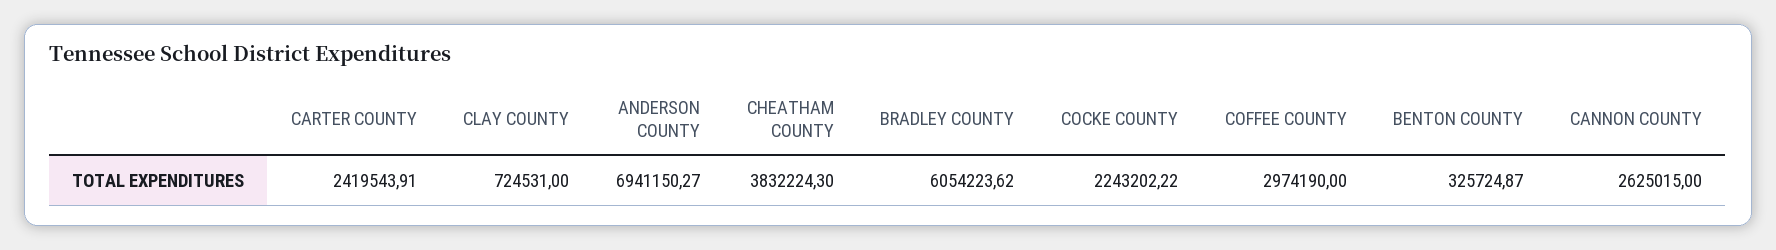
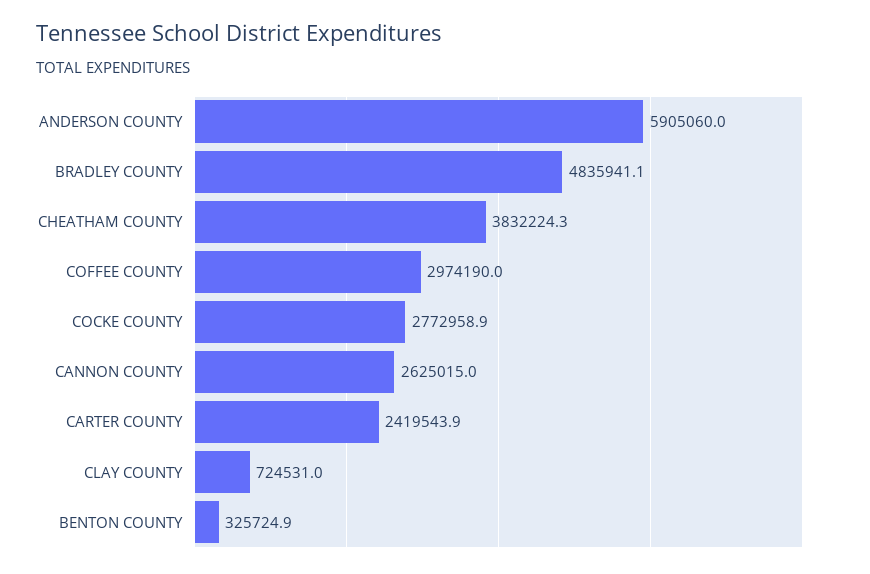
  {
    "CARTER COUNTY": 2419543.91,
    "CLAY COUNTY": 724531,
-   "ANDERSON COUNTY": 6941150.27,
+   "ANDERSON COUNTY": 5905060,
    "CHEATHAM COUNTY": 3832224.3,
-   "BRADLEY COUNTY": 6054223.62,
+   "BRADLEY COUNTY": 4835941.1,
-   "COCKE COUNTY": 2243202.22,
+   "COCKE COUNTY": 2772958.9,
    "COFFEE COUNTY": 2974190,
    "BENTON COUNTY": 325724.87,
    "CANNON COUNTY": 2625015
  }

